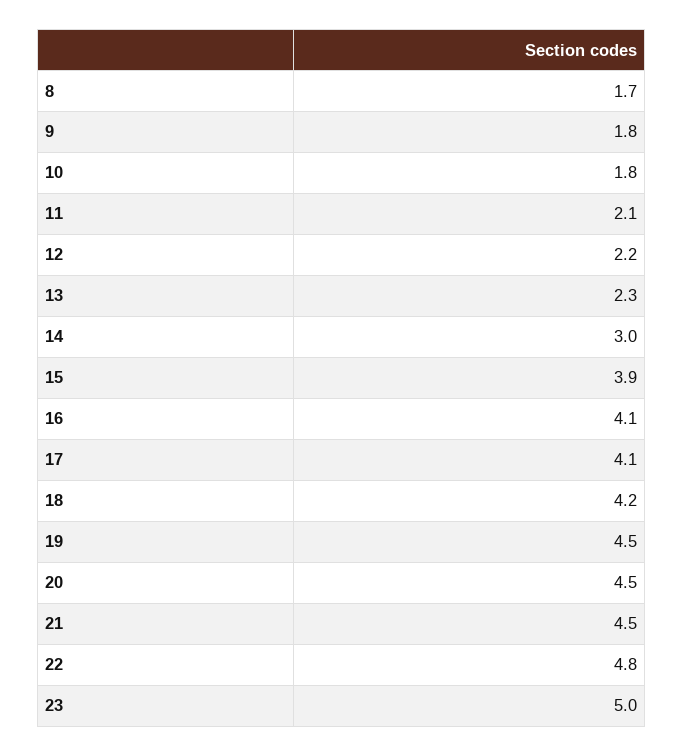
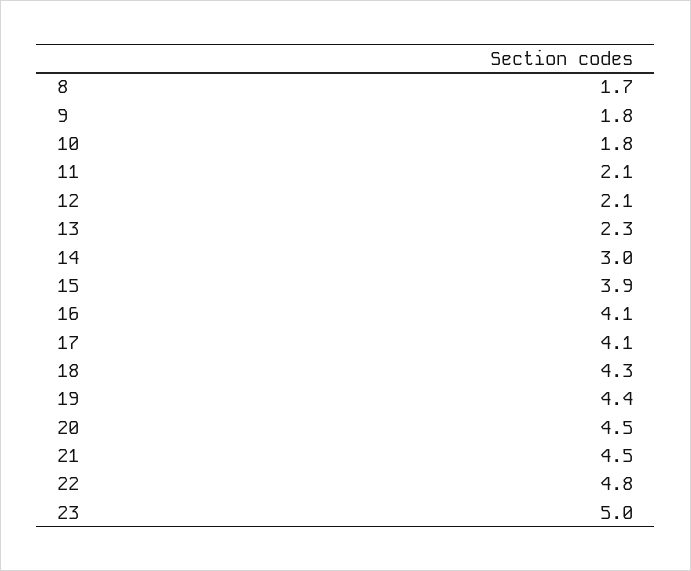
  {
    "8": 1.7,
    "9": 1.8,
    "10": 1.8,
    "11": 2.1,
-   "12": 2.2,
+   "12": 2.1,
    "13": 2.3,
    "14": 3,
    "15": 3.9,
    "16": 4.1,
    "17": 4.1,
-   "18": 4.2,
+   "18": 4.3,
-   "19": 4.5,
+   "19": 4.4,
    "20": 4.5,
    "21": 4.5,
    "22": 4.8,
    "23": 5
  }

